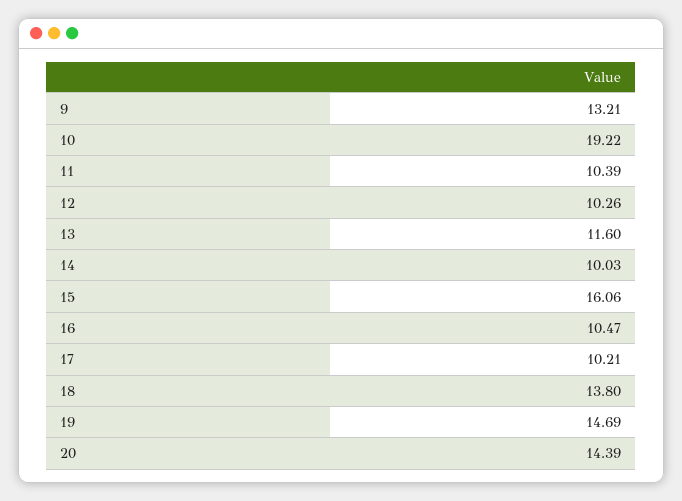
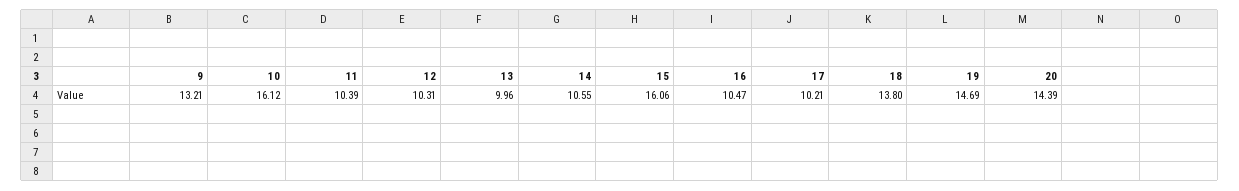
  {
    "9": 13.21,
-   "10": 19.22,
+   "10": 16.12,
    "11": 10.39,
-   "12": 10.26,
+   "12": 10.31,
-   "13": 11.6,
+   "13": 9.96,
-   "14": 10.03,
+   "14": 10.55,
    "15": 16.06,
    "16": 10.47,
    "17": 10.21,
    "18": 13.8,
    "19": 14.69,
    "20": 14.39
  }

